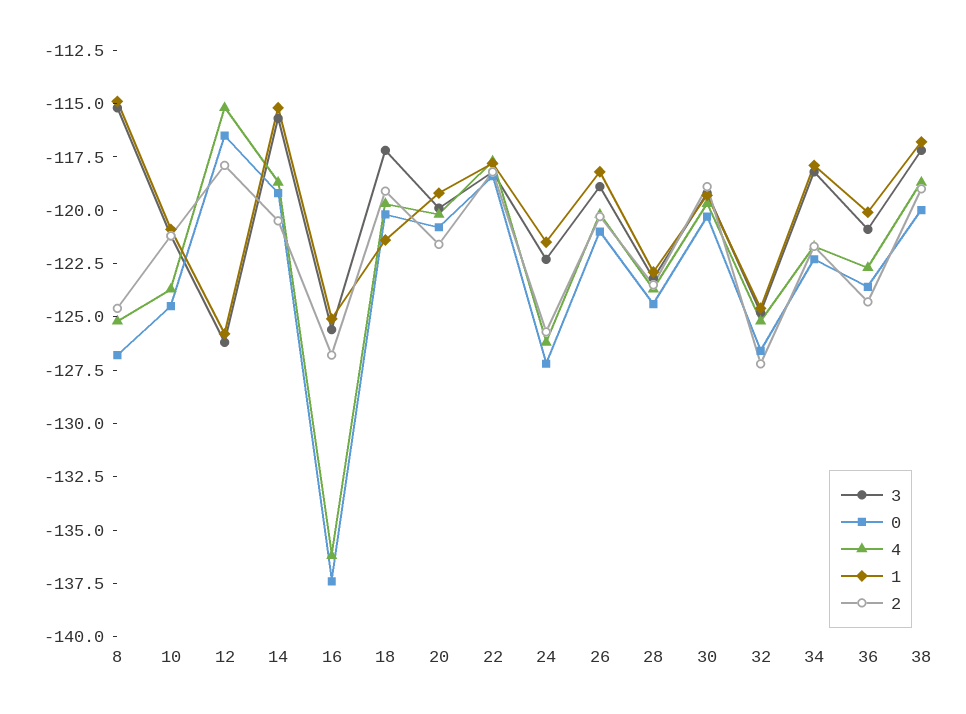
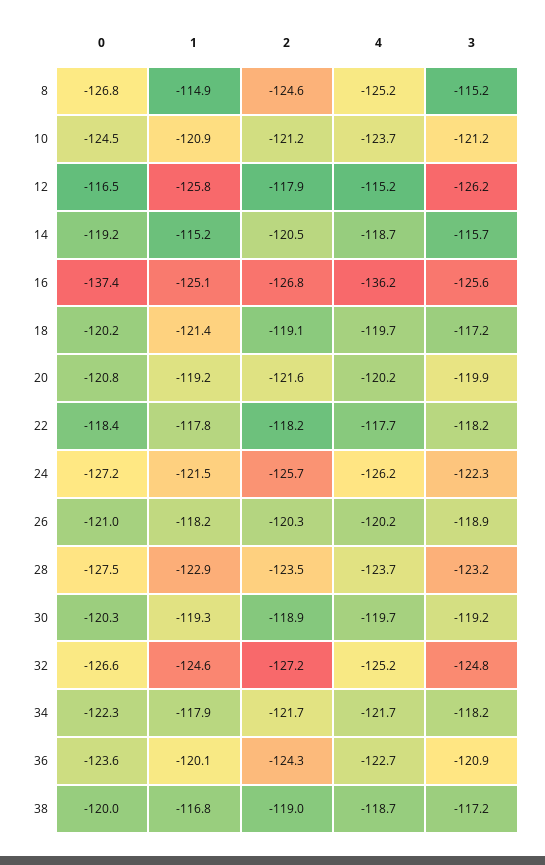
  {
    "3": {
      "8": -115.2,
      "10": -121.2,
      "12": -126.2,
      "14": -115.7,
      "16": -125.6,
      "18": -117.2,
      "20": -119.9,
      "22": -118.2,
      "24": -122.3,
      "26": -118.9,
      "28": -123.2,
      "30": -119.2,
      "32": -124.8,
      "34": -118.2,
      "36": -120.9,
      "38": -117.2
    },
    "0": {
      "8": -126.8,
      "10": -124.5,
      "12": -116.5,
      "14": -119.2,
      "16": -137.4,
      "18": -120.2,
      "20": -120.8,
      "22": -118.4,
      "24": -127.2,
      "26": -121,
-     "28": -124.5,
+     "28": -127.5,
      "30": -120.3,
      "32": -126.6,
      "34": -122.3,
      "36": -123.6,
      "38": -120
    },
    "4": {
      "8": -125.2,
      "10": -123.7,
      "12": -115.2,
      "14": -118.7,
      "16": -136.2,
      "18": -119.7,
      "20": -120.2,
      "22": -117.7,
      "24": -126.2,
      "26": -120.2,
      "28": -123.7,
      "30": -119.7,
      "32": -125.2,
      "34": -121.7,
      "36": -122.7,
      "38": -118.7
    },
    "1": {
      "8": -114.9,
      "10": -120.9,
      "12": -125.8,
      "14": -115.2,
      "16": -125.1,
      "18": -121.4,
      "20": -119.2,
      "22": -117.8,
      "24": -121.5,
      "26": -118.2,
      "28": -122.9,
      "30": -119.3,
      "32": -124.6,
      "34": -117.9,
      "36": -120.1,
      "38": -116.8
    },
    "2": {
      "8": -124.6,
      "10": -121.2,
      "12": -117.9,
      "14": -120.5,
      "16": -126.8,
      "18": -119.1,
      "20": -121.6,
      "22": -118.2,
      "24": -125.7,
      "26": -120.3,
      "28": -123.5,
      "30": -118.9,
      "32": -127.2,
      "34": -121.7,
      "36": -124.3,
      "38": -119
    }
  }

